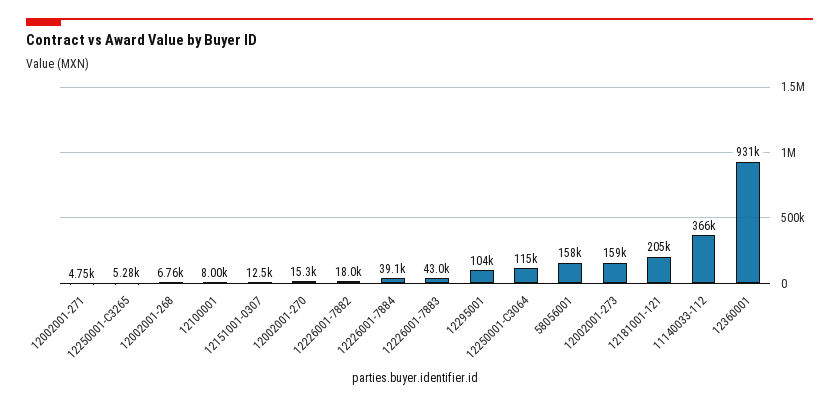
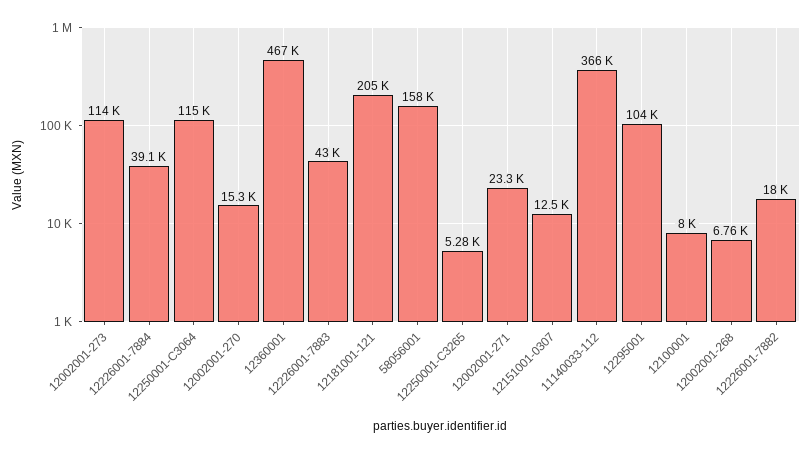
  {
-   "12002001-271": 4750,
+   "12002001-271": 23300,
    "12250001-C3265": 5280,
    "12002001-268": 6760,
    "12100001": 8000,
    "12151001-0307": 12500,
    "12002001-270": 15300,
    "12226001-7882": 18000,
    "12226001-7884": 39100,
    "12226001-7883": 43000,
    "12295001": 104000,
    "12250001-C3064": 115000,
    "58056001": 158000,
-   "12002001-273": 159000,
+   "12002001-273": 114000,
    "12181001-121": 205000,
    "11140033-112": 366000,
-   "12360001": 931000
+   "12360001": 467000
  }

